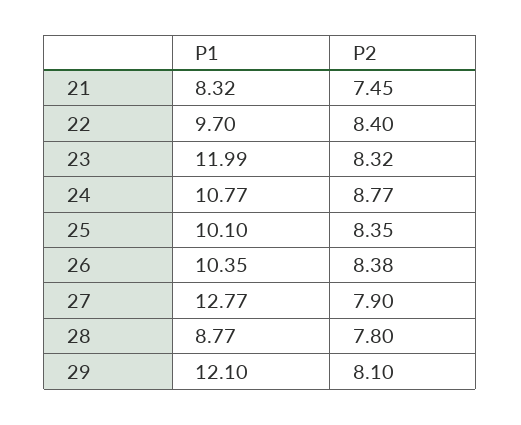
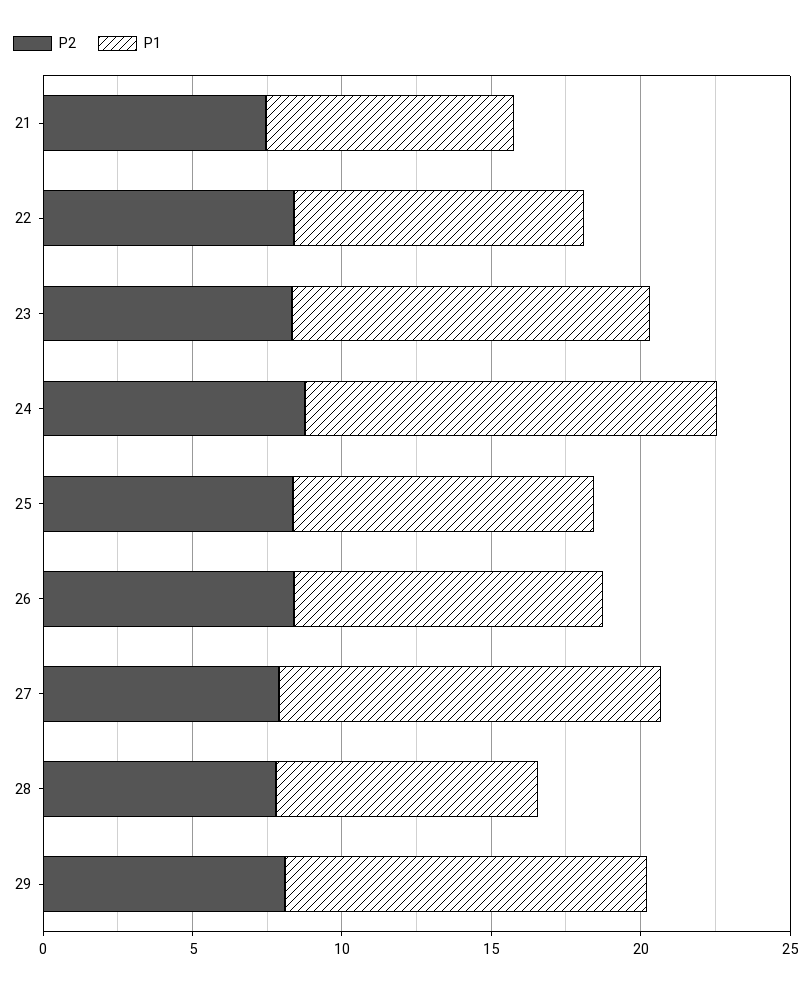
  {
    "P1": {
      "21": 8.32,
      "22": 9.7,
      "23": 11.99,
-     "24": 10.77,
+     "24": 14,
      "25": 10.1,
      "26": 10.35,
      "27": 12.77,
      "28": 8.77,
      "29": 12.1
    },
    "P2": {
      "21": 7.45,
      "22": 8.4,
      "23": 8.32,
      "24": 8.77,
      "25": 8.35,
      "26": 8.38,
      "27": 7.9,
      "28": 7.8,
      "29": 8.1
    }
  }

